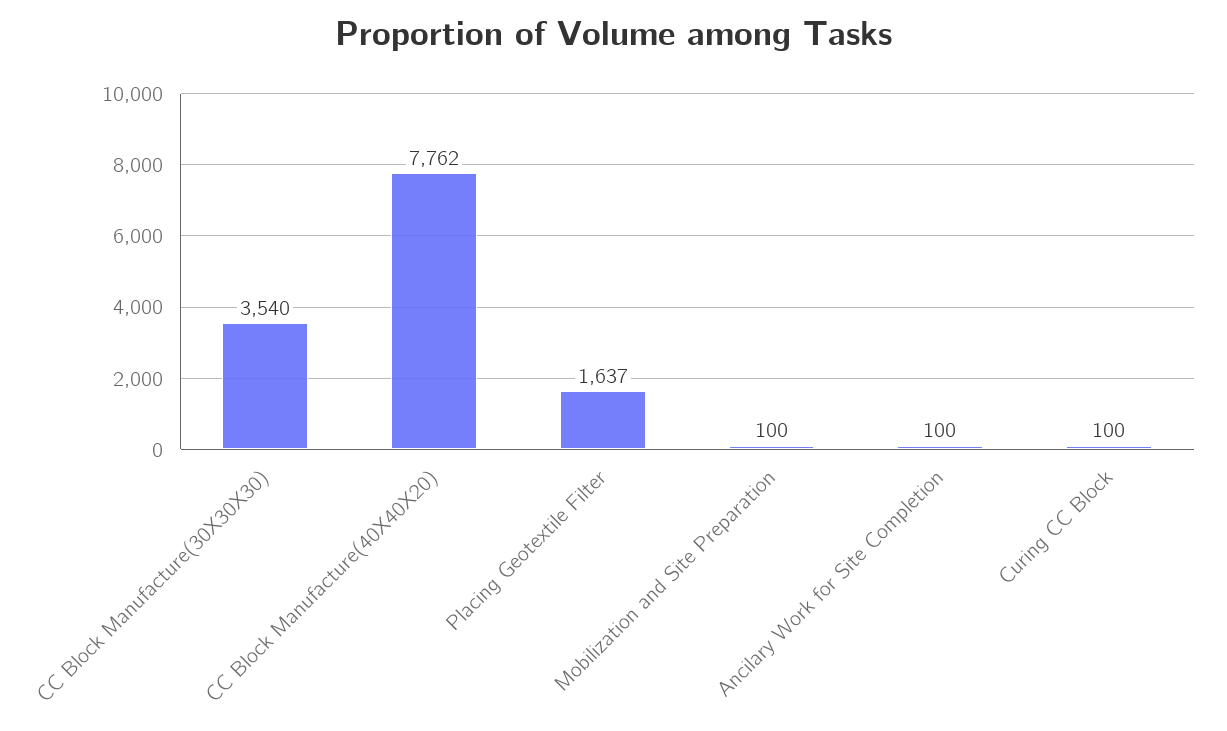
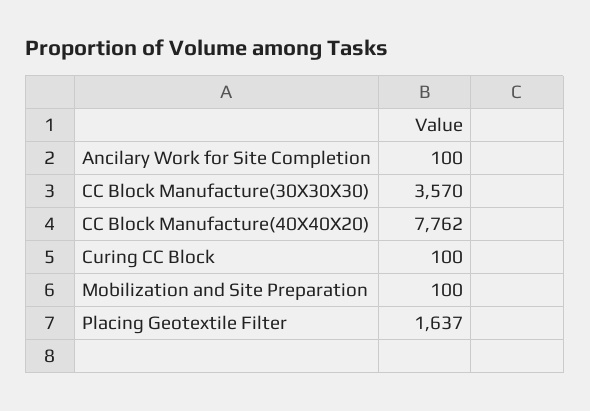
  {
-   "CC Block Manufacture(30X30X30)": 3540,
+   "CC Block Manufacture(30X30X30)": 3570,
    "CC Block Manufacture(40X40X20)": 7762,
    "Placing Geotextile Filter": 1637,
    "Mobilization and Site Preparation": 100,
    "Ancilary Work for Site Completion": 100,
    "Curing CC Block": 100
  }

